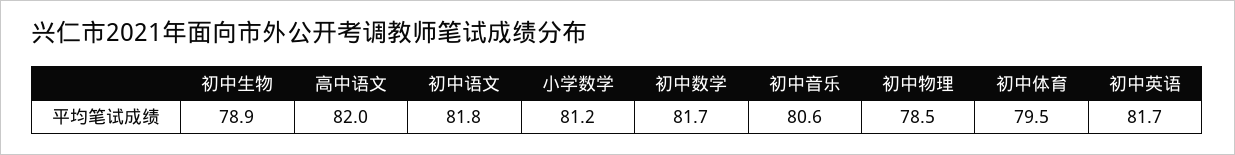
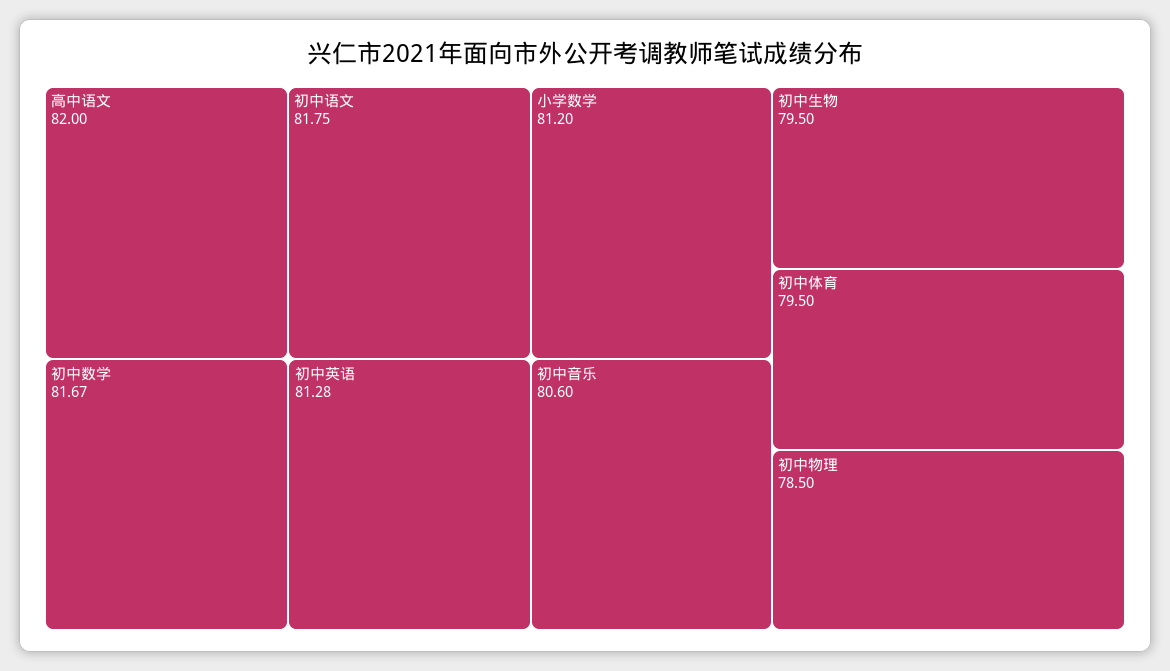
  {
-   "初中生物": 78.9,
+   "初中生物": 79.5,
    "高中语文": 82,
    "初中语文": 81.75,
    "小学数学": 81.2,
    "初中数学": 81.67,
    "初中音乐": 80.6,
    "初中物理": 78.5,
    "初中体育": 79.5,
-   "初中英语": 81.7
+   "初中英语": 81.28
  }

